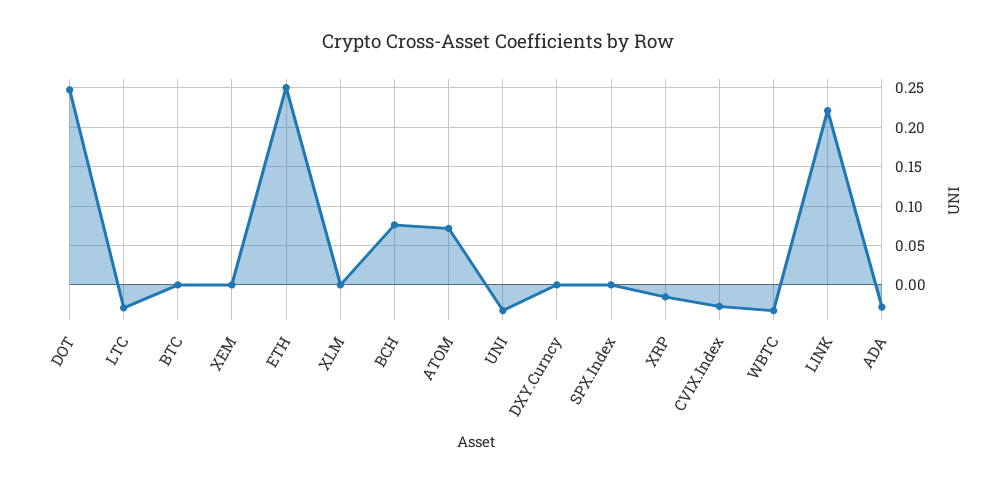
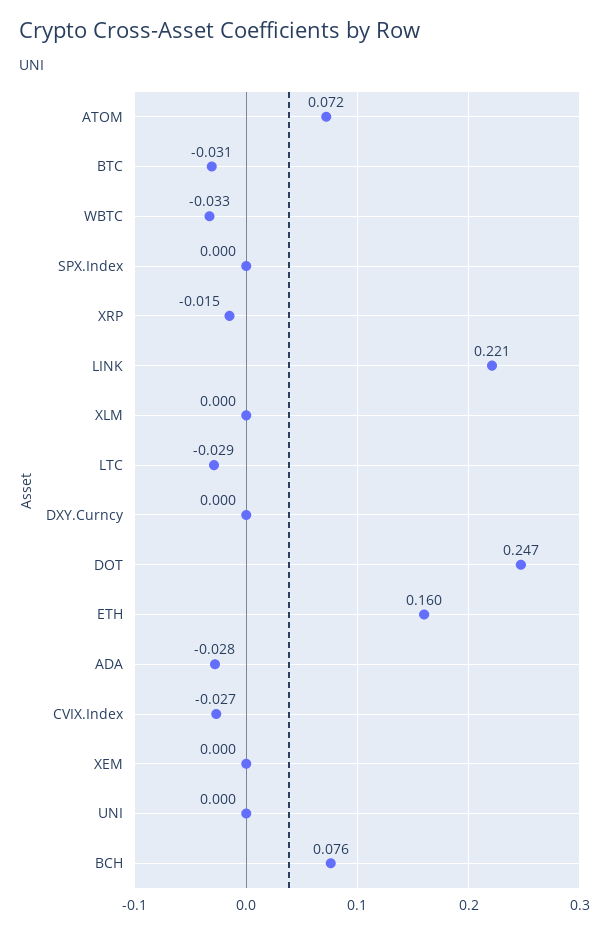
  {
    "DOT": 0.247,
    "LTC": -0.029,
-   "BTC": 0,
+   "BTC": -0.031,
    "XEM": 0,
-   "ETH": 0.25,
+   "ETH": 0.16,
    "XLM": 0,
    "BCH": 0.076,
    "ATOM": 0.072,
-   "UNI": -0.03,
+   "UNI": 0,
    "DXY.Curncy": 0,
    "SPX.Index": 0,
    "XRP": -0.015,
    "CVIX.Index": -0.027,
    "WBTC": -0.033,
    "LINK": 0.221,
    "ADA": -0.028
  }

